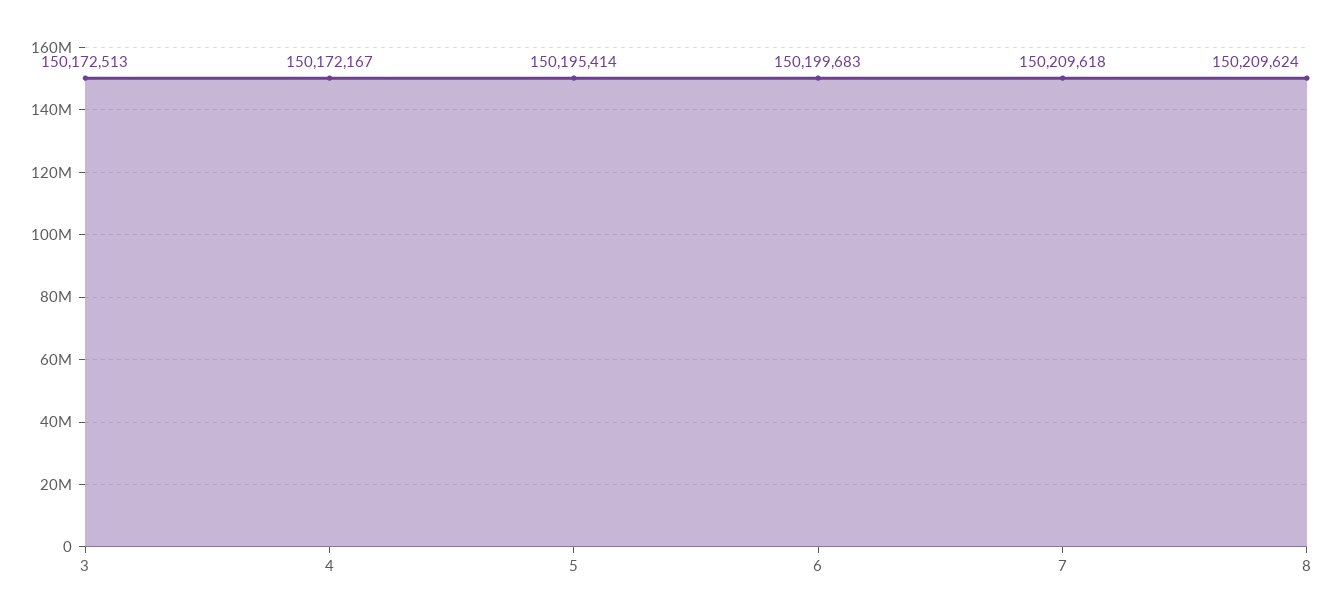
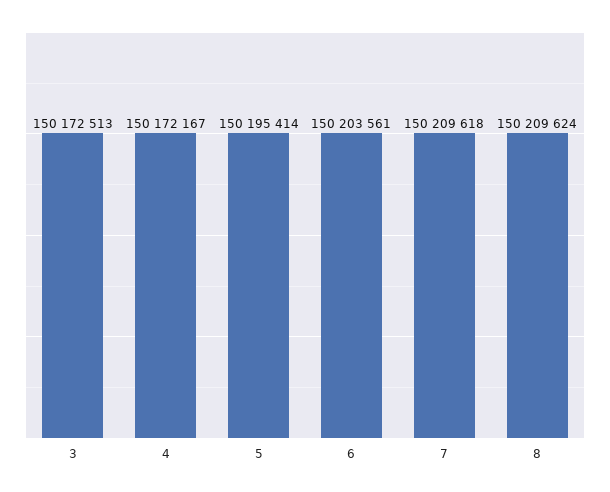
  {
    "3": 150172513,
    "4": 150172167,
    "5": 150195414,
-   "6": 150199683,
+   "6": 150203561,
    "7": 150209618,
    "8": 150209624
  }

